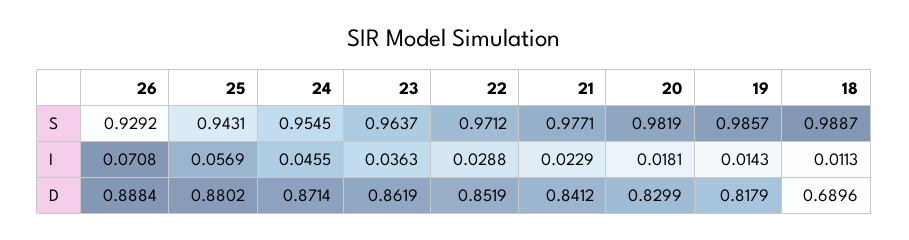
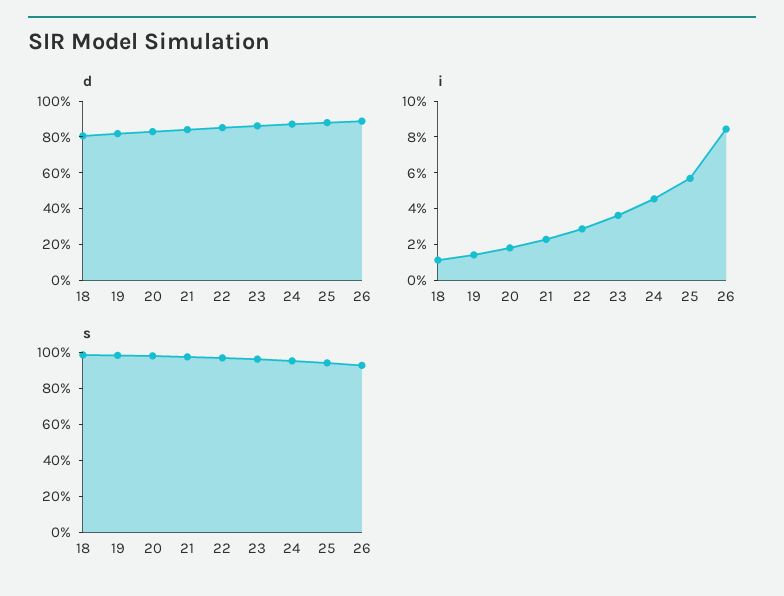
  {
    "S": {
      "26": 0.9292,
      "25": 0.9431,
      "24": 0.9545,
      "23": 0.9637,
      "22": 0.9712,
      "21": 0.9771,
      "20": 0.9819,
      "19": 0.9857,
      "18": 0.9887
    },
    "I": {
-     "26": 0.0708,
+     "26": 0.085,
      "25": 0.0569,
      "24": 0.0455,
      "23": 0.0363,
      "22": 0.0288,
      "21": 0.0229,
      "20": 0.0181,
      "19": 0.0143,
      "18": 0.0113
    },
    "D": {
      "26": 0.8884,
      "25": 0.8802,
      "24": 0.8714,
      "23": 0.8619,
      "22": 0.8519,
      "21": 0.8412,
      "20": 0.8299,
      "19": 0.8179,
-     "18": 0.6896
+     "18": 0.8
    }
  }

